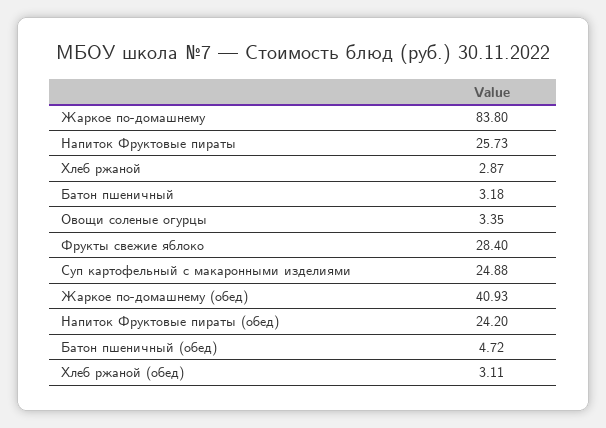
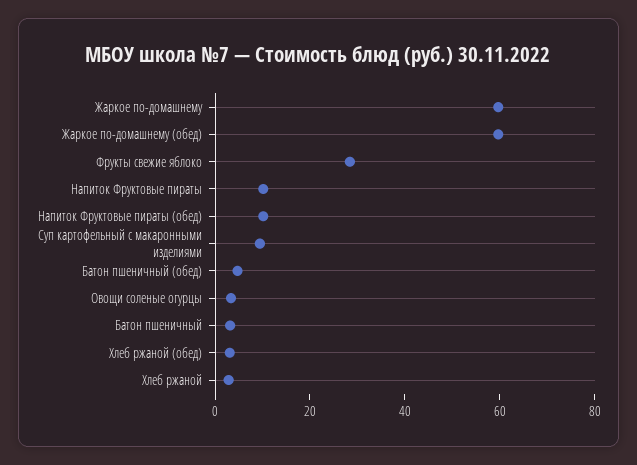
  {
-   "Жаркое по-домашнему": 83.8,
+   "Жаркое по-домашнему": 60,
-   "Напиток Фруктовые пираты": 25.73,
+   "Напиток Фруктовые пираты": 10,
    "Хлеб ржаной": 2.87,
    "Батон пшеничный": 3.18,
    "Овощи соленые огурцы": 3.35,
    "Фрукты свежие яблоко": 28.4,
-   "Суп картофельный с макаронными изделиями": 24.88,
+   "Суп картофельный с макаронными изделиями": 10,
-   "Жаркое по-домашнему (обед)": 40.93,
+   "Жаркое по-домашнему (обед)": 60,
-   "Напиток Фруктовые пираты (обед)": 24.2,
+   "Напиток Фруктовые пираты (обед)": 10,
    "Батон пшеничный (обед)": 4.72,
    "Хлеб ржаной (обед)": 3.11
  }

